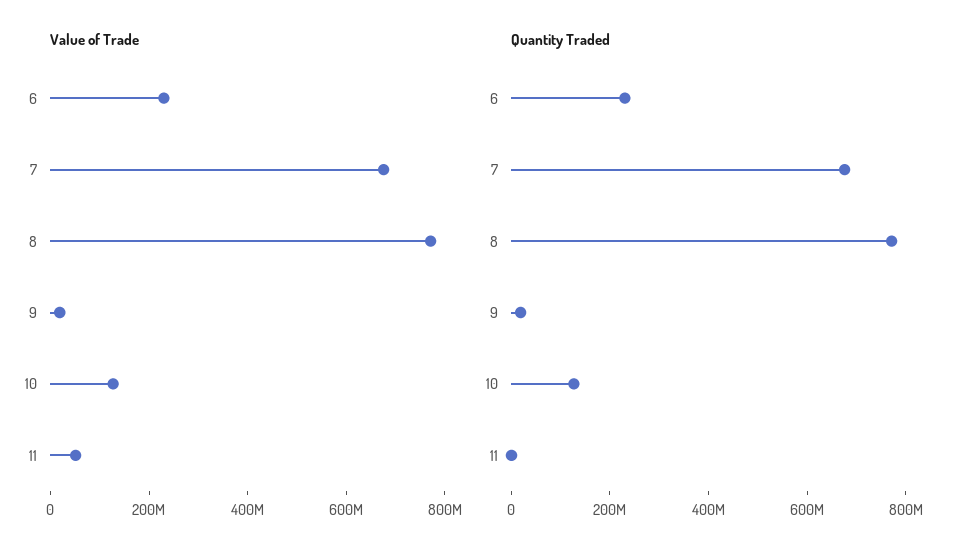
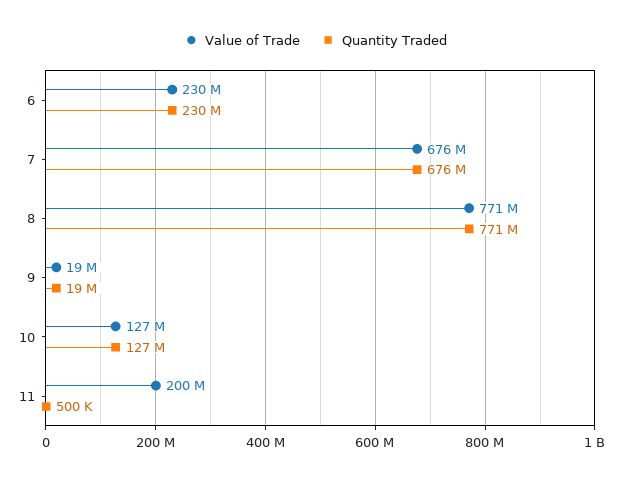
  {
    "Value of Trade": {
      "6": 230000000,
      "7": 676000000,
      "8": 771000000,
      "9": 19000000,
      "10": 127000000,
-     "11": 50000000
+     "11": 200000000
    },
    "Quantity Traded": {
      "6": 230000000,
      "7": 676000000,
      "8": 771000000,
      "9": 19000000,
      "10": 127000000,
      "11": 500000
    }
  }

